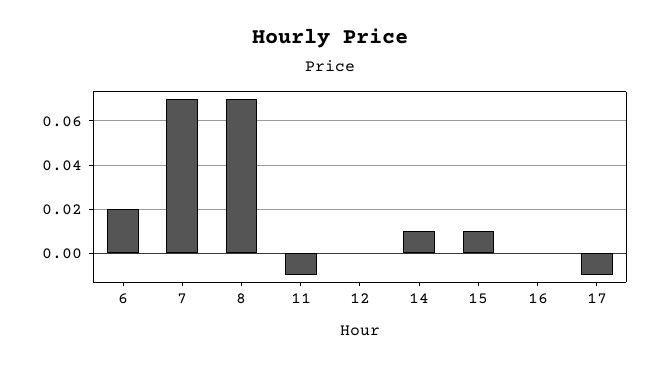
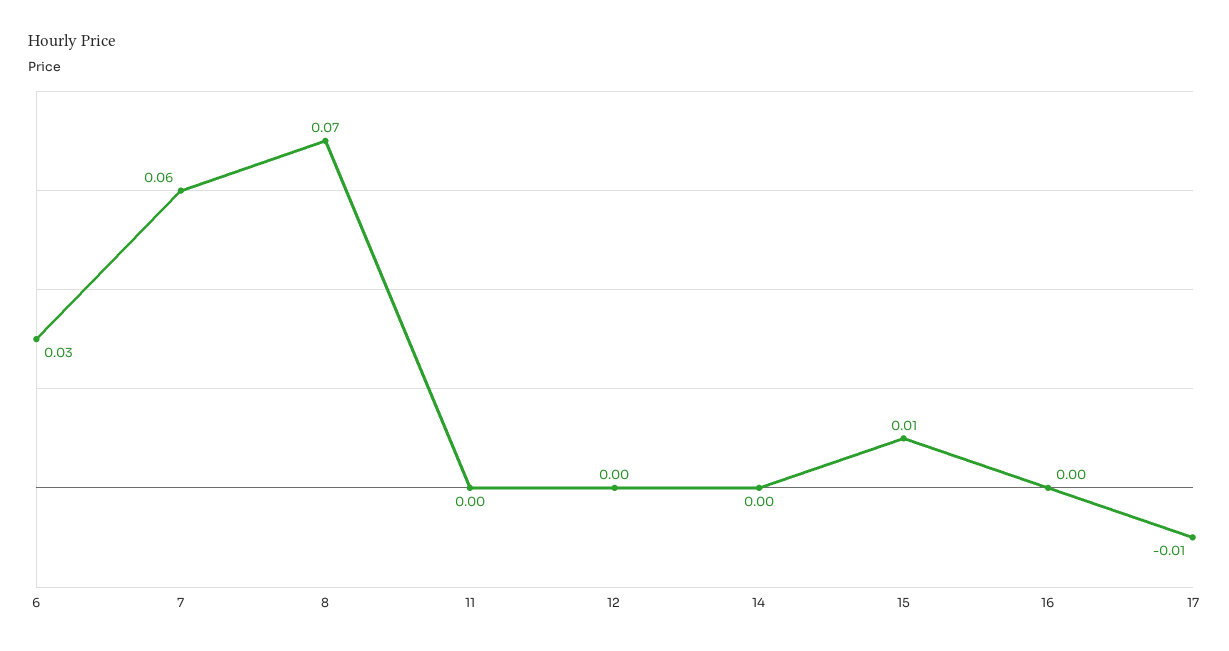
  {
-   "6": 0.02,
+   "6": 0.03,
-   "7": 0.07,
+   "7": 0.06,
    "8": 0.07,
-   "11": -0.01,
+   "11": 0,
    "12": 0,
-   "14": 0.01,
+   "14": 0,
    "15": 0.01,
    "16": 0,
    "17": -0.01
  }

